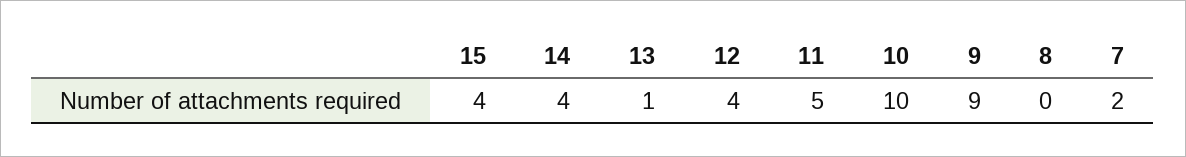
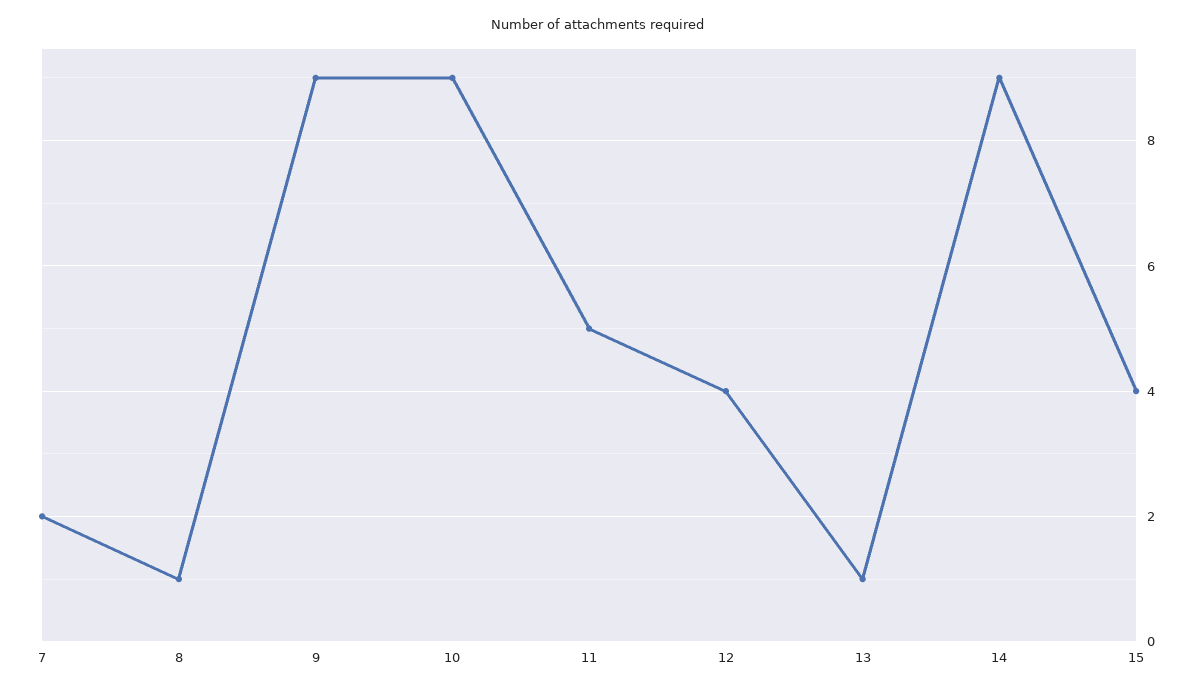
  {
    "15": 4,
-   "14": 4,
+   "14": 9,
    "13": 1,
    "12": 4,
    "11": 5,
-   "10": 10,
+   "10": 9,
    "9": 9,
-   "8": 0,
+   "8": 1,
    "7": 2
  }

